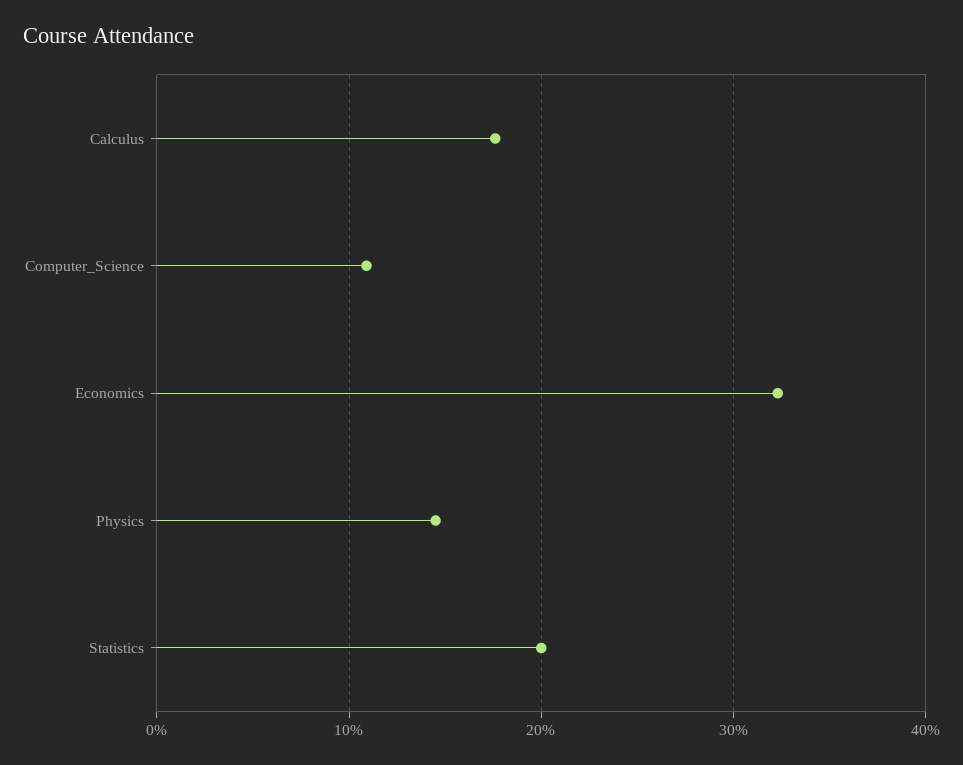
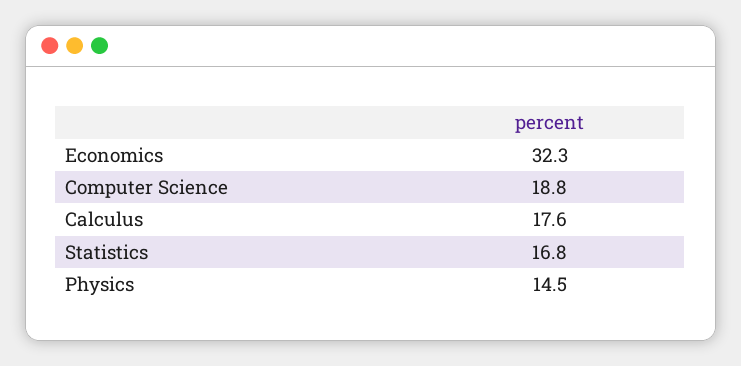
  {
    "Calculus": 17.6,
-   "Computer_Science": 11,
+   "Computer_Science": 18.8,
    "Economics": 32.3,
    "Physics": 14.5,
-   "Statistics": 20
+   "Statistics": 16.8
  }

